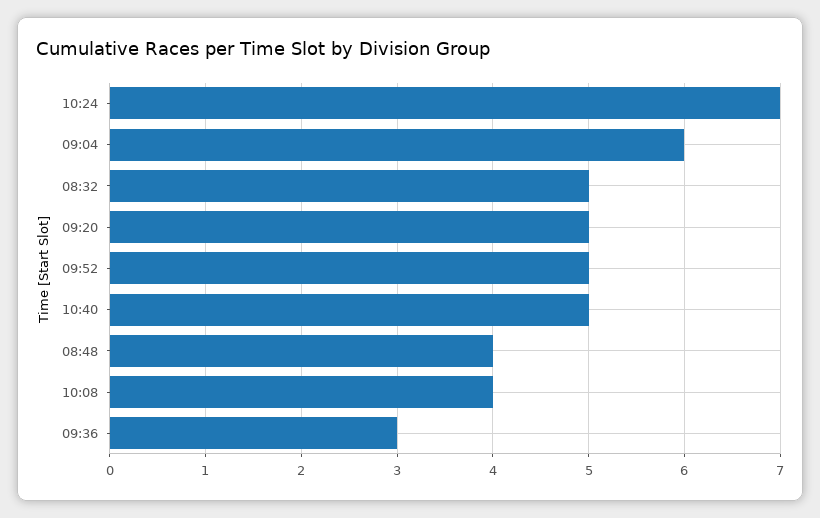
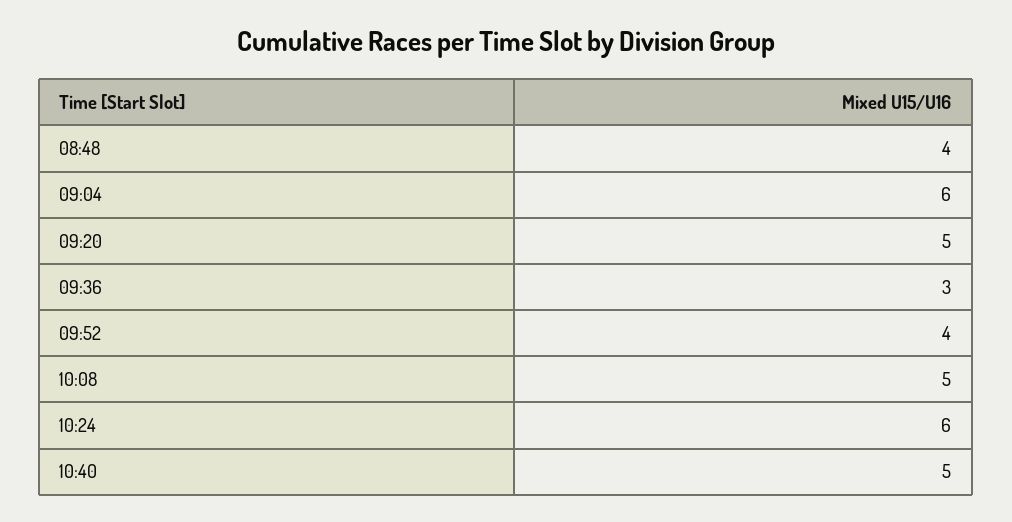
  {
-   "10:24": 7,
+   "10:24": 6,
    "09:04": 6,
-   "08:32": 5,
    "09:20": 5,
-   "09:52": 5,
+   "09:52": 4,
    "10:40": 5,
    "08:48": 4,
-   "10:08": 4,
+   "10:08": 5,
    "09:36": 3
  }

